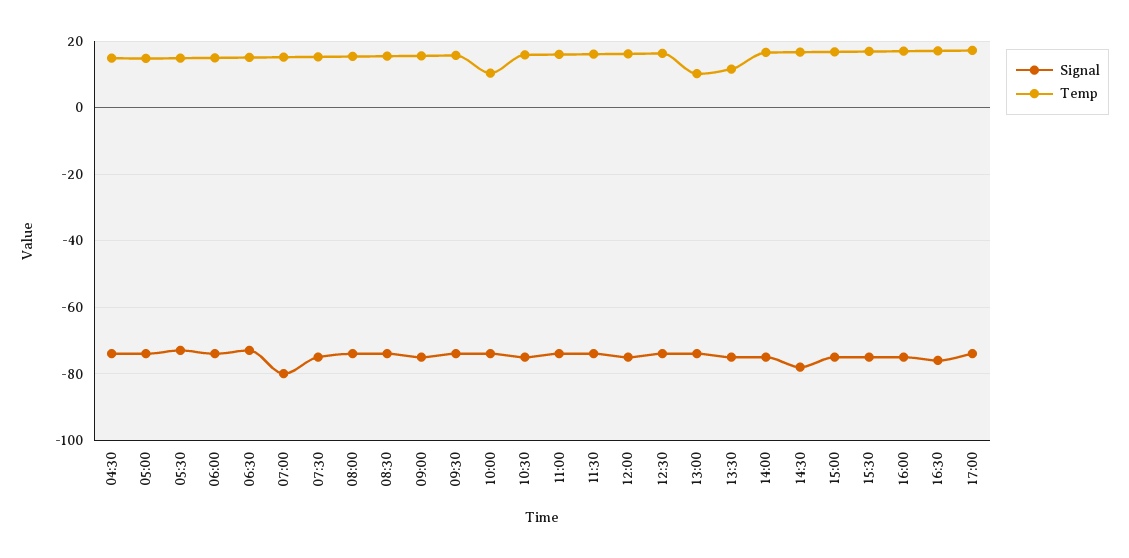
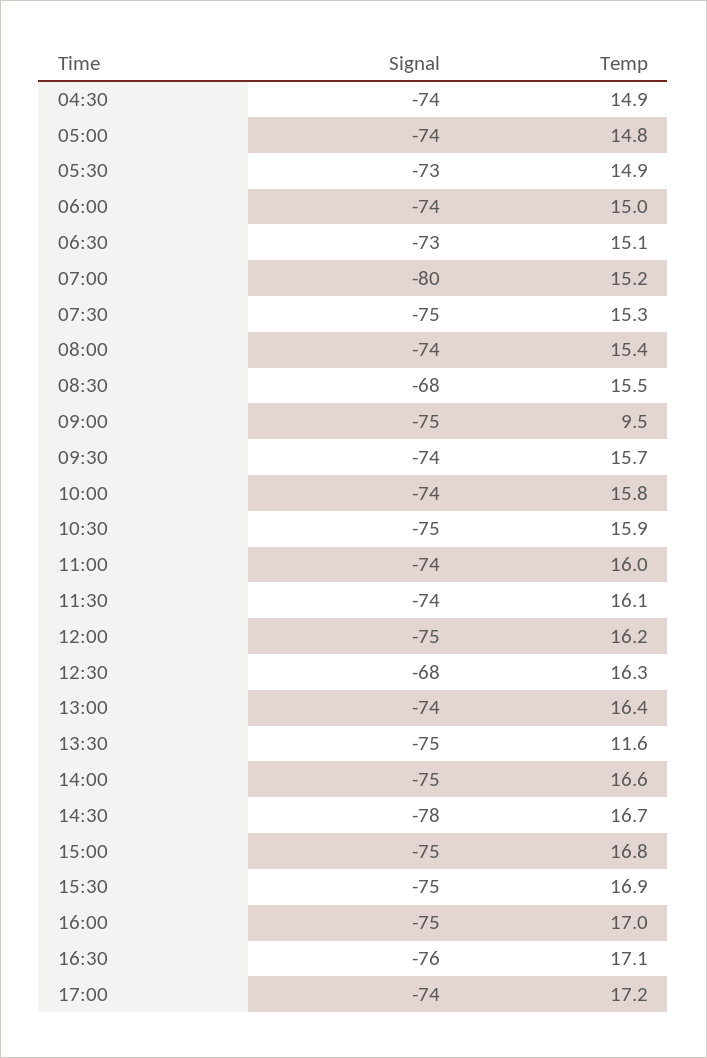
  {
    "Signal": {
      "04:30": -74,
      "05:00": -74,
      "05:30": -73,
      "06:00": -74,
      "06:30": -73,
      "07:00": -80,
      "07:30": -75,
      "08:00": -74,
-     "08:30": -74,
+     "08:30": -68,
      "09:00": -75,
      "09:30": -74,
      "10:00": -74,
      "10:30": -75,
      "11:00": -74,
      "11:30": -74,
      "12:00": -75,
-     "12:30": -74,
+     "12:30": -68,
      "13:00": -74,
      "13:30": -75,
      "14:00": -75,
      "14:30": -78,
      "15:00": -75,
      "15:30": -75,
      "16:00": -75,
      "16:30": -76,
      "17:00": -74
    },
    "Temp": {
      "04:30": 14.9,
      "05:00": 14.8,
      "05:30": 14.9,
      "06:00": 15,
      "06:30": 15.1,
      "07:00": 15.2,
      "07:30": 15.3,
      "08:00": 15.4,
      "08:30": 15.5,
-     "09:00": 16,
+     "09:00": 9.5,
      "09:30": 15.7,
-     "10:00": 10,
+     "10:00": 15.8,
      "10:30": 15.9,
      "11:00": 16,
      "11:30": 16.1,
      "12:00": 16.2,
      "12:30": 16.3,
-     "13:00": 10,
+     "13:00": 16.4,
      "13:30": 11.6,
      "14:00": 16.6,
      "14:30": 16.7,
      "15:00": 16.8,
      "15:30": 16.9,
      "16:00": 17,
      "16:30": 17.1,
      "17:00": 17.2
    }
  }

